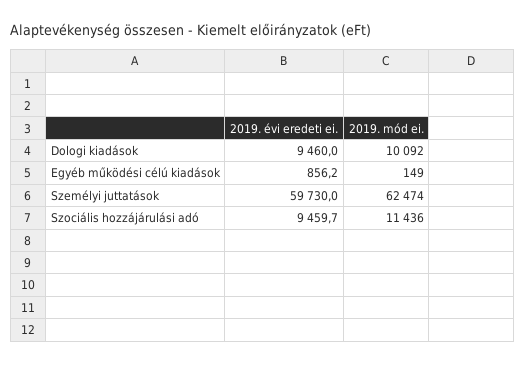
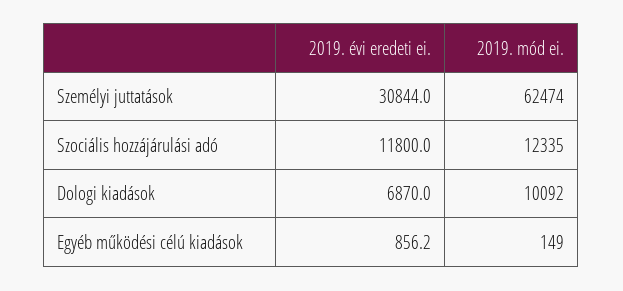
  {
    "2019. évi eredeti ei.": {
-     "Dologi kiadások": 9460,
+     "Dologi kiadások": 6870,
      "Egyéb működési célú kiadások": 856.2,
-     "Személyi juttatások": 59730,
+     "Személyi juttatások": 30844,
-     "Szociális hozzájárulási adó": 9459.7
+     "Szociális hozzájárulási adó": 11800
    },
    "2019. mód ei.": {
      "Dologi kiadások": 10092,
      "Egyéb működési célú kiadások": 149,
      "Személyi juttatások": 62474,
-     "Szociális hozzájárulási adó": 11436
+     "Szociális hozzájárulási adó": 12335
    }
  }

